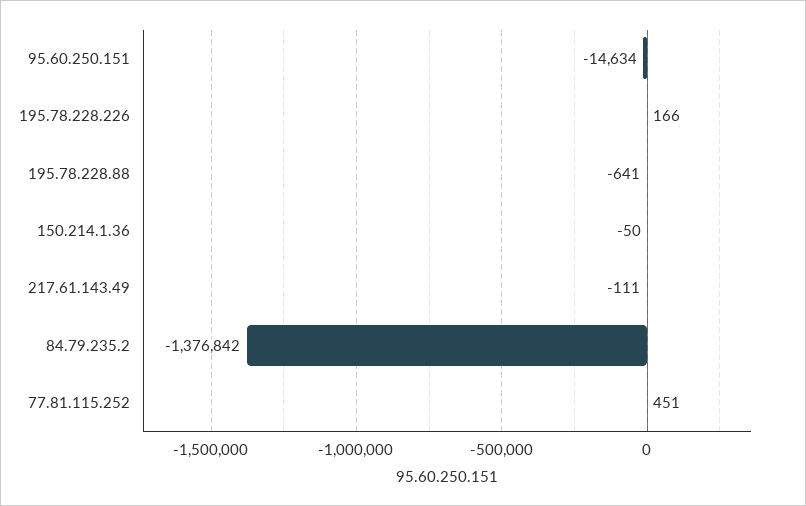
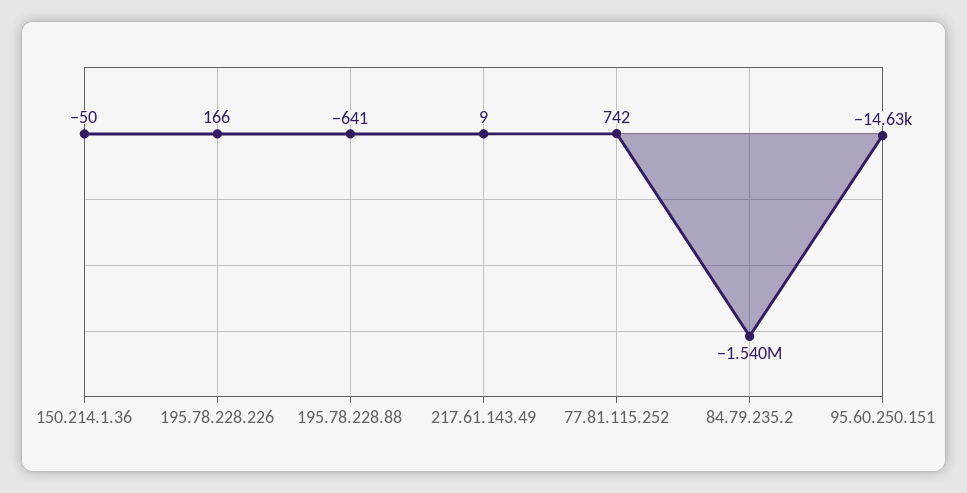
  {
    "95.60.250.151": -14634,
    "195.78.228.226": 166,
    "195.78.228.88": -641,
    "150.214.1.36": -50,
-   "217.61.143.49": -111,
+   "217.61.143.49": 9,
-   "84.79.235.2": -1376842,
+   "84.79.235.2": -1540000,
-   "77.81.115.252": 451
+   "77.81.115.252": 742
  }

